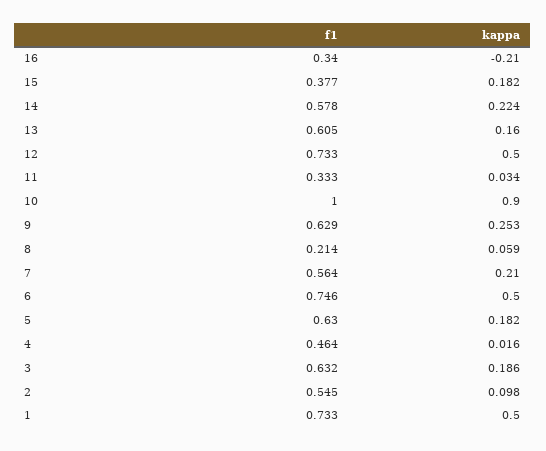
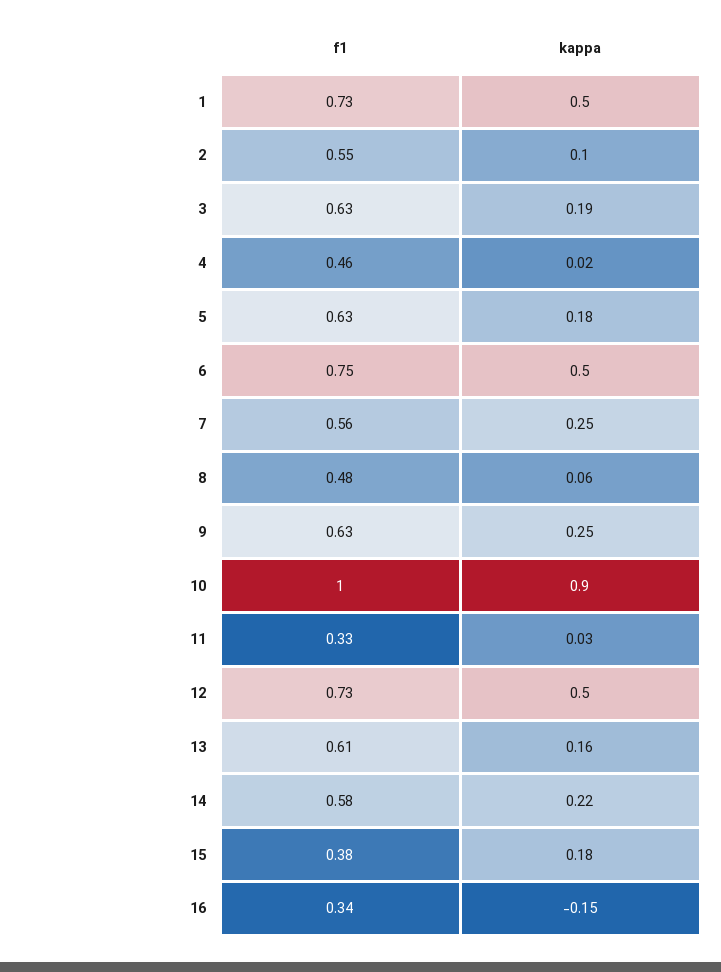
  {
    "f1": {
      "16": 0.34,
      "15": 0.377,
      "14": 0.578,
      "13": 0.605,
      "12": 0.733,
      "11": 0.333,
      "10": 1,
      "9": 0.629,
-     "8": 0.214,
+     "8": 0.48,
      "7": 0.564,
      "6": 0.746,
      "5": 0.63,
      "4": 0.464,
      "3": 0.632,
      "2": 0.545,
      "1": 0.733
    },
    "kappa": {
-     "16": -0.21,
+     "16": -0.15,
      "15": 0.182,
      "14": 0.224,
      "13": 0.16,
      "12": 0.5,
      "11": 0.034,
      "10": 0.9,
      "9": 0.253,
      "8": 0.059,
-     "7": 0.21,
+     "7": 0.25,
      "6": 0.5,
      "5": 0.182,
      "4": 0.016,
      "3": 0.186,
      "2": 0.098,
      "1": 0.5
    }
  }

